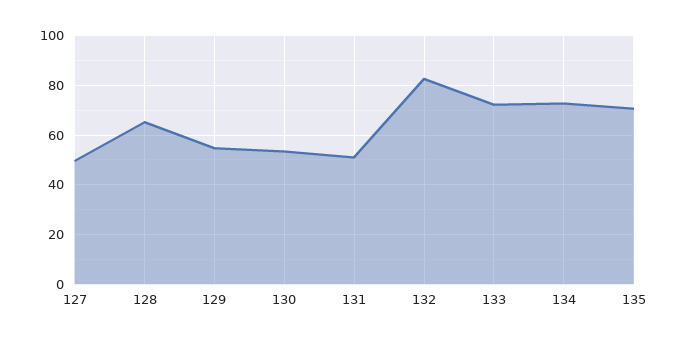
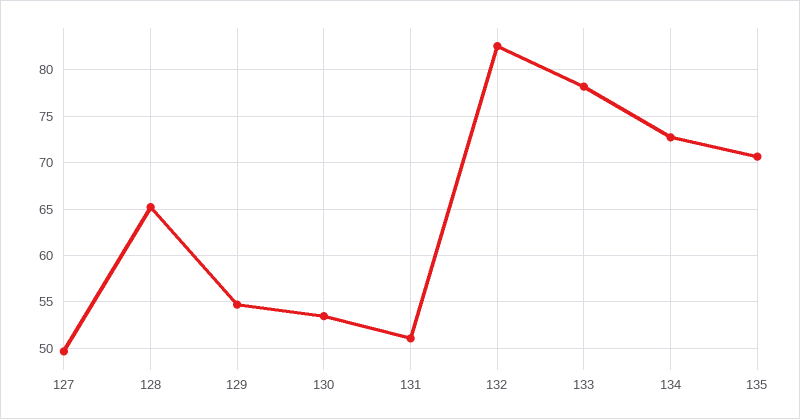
  {
    "127": 50,
    "128": 65,
    "129": 55,
    "130": 53,
    "131": 51,
    "132": 83,
-   "133": 72.5,
+   "133": 78,
    "134": 73,
    "135": 71
  }

